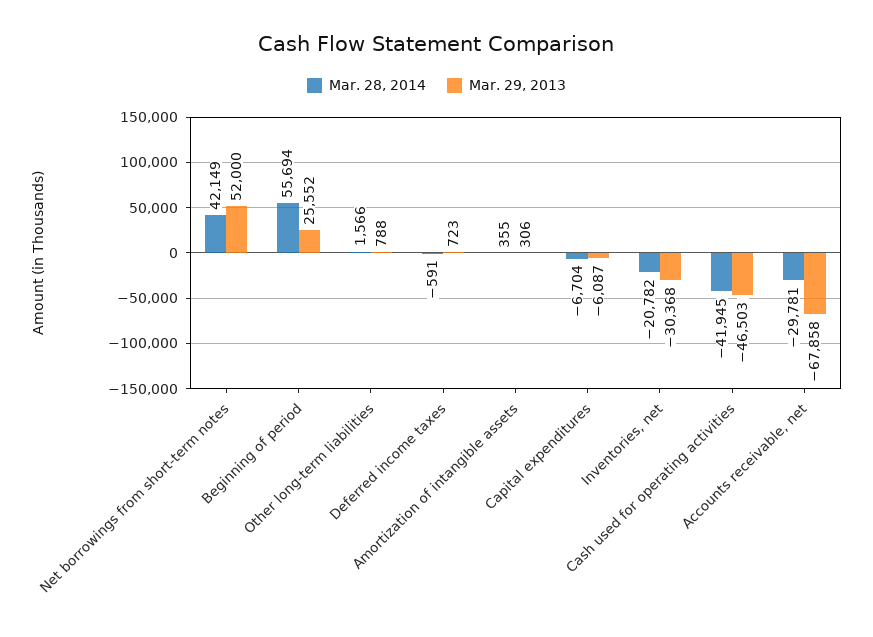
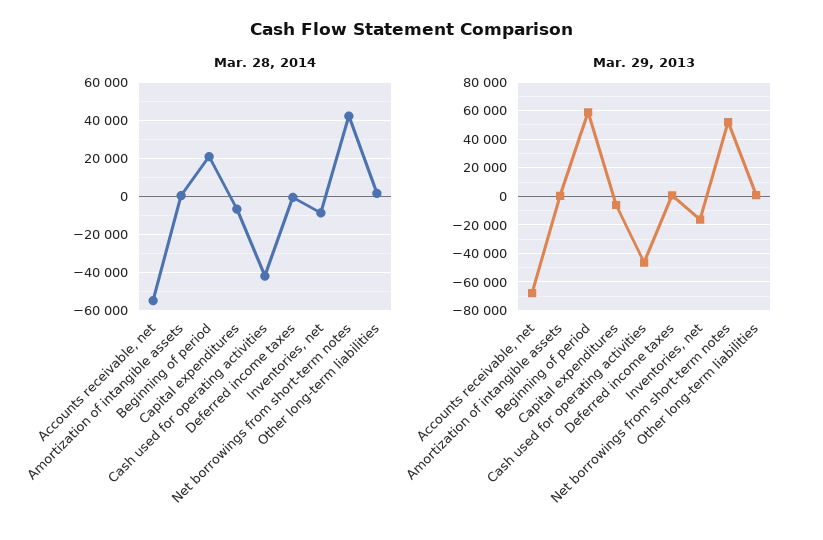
  {
    "Mar. 28, 2014": {
      "Net borrowings from short-term notes": 42149,
-     "Beginning of period": 55694,
+     "Beginning of period": 20000,
      "Other long-term liabilities": 1566,
      "Deferred income taxes": -591,
      "Amortization of intangible assets": 355,
      "Capital expenditures": -6704,
-     "Inventories, net": -20782,
+     "Inventories, net": -10000,
      "Cash used for operating activities": -41945,
-     "Accounts receivable, net": -29781
+     "Accounts receivable, net": -55000
    },
    "Mar. 29, 2013": {
      "Net borrowings from short-term notes": 52000,
-     "Beginning of period": 25552,
+     "Beginning of period": 60000,
      "Other long-term liabilities": 788,
      "Deferred income taxes": 723,
      "Amortization of intangible assets": 306,
      "Capital expenditures": -6087,
-     "Inventories, net": -30368,
+     "Inventories, net": -15000,
      "Cash used for operating activities": -46503,
      "Accounts receivable, net": -67858
    }
  }

